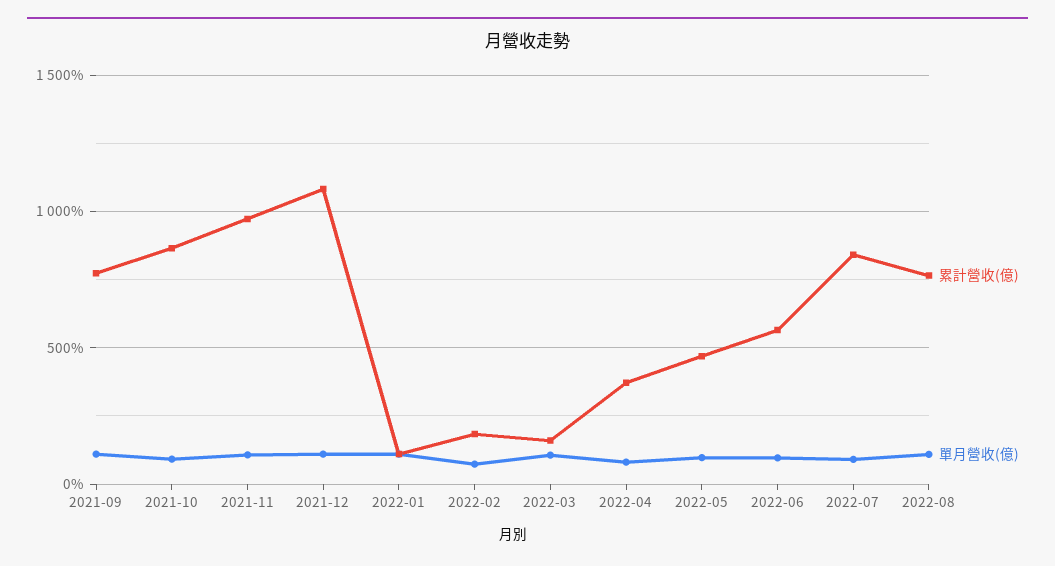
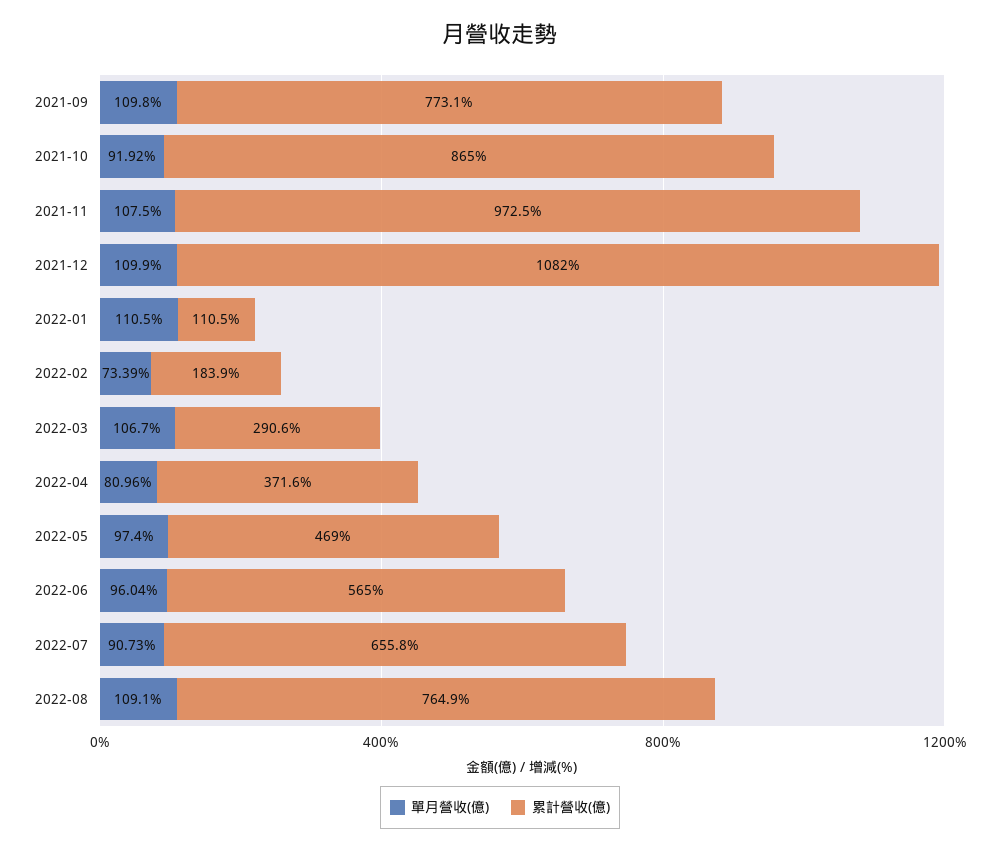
  {
    "累計營收(億)": {
      "2021-09": 773.1,
      "2021-10": 865,
      "2021-11": 972.5,
      "2021-12": 1082,
      "2022-01": 110.5,
      "2022-02": 183.9,
-     "2022-03": 150,
+     "2022-03": 290.6,
      "2022-04": 371.6,
      "2022-05": 469,
      "2022-06": 565,
-     "2022-07": 850,
+     "2022-07": 655.8,
      "2022-08": 764.9
    },
    "單月營收(億)": {
      "2021-09": 109.8,
      "2021-10": 91.92,
      "2021-11": 107.5,
      "2021-12": 109.9,
      "2022-01": 110.5,
      "2022-02": 73.39,
      "2022-03": 106.7,
      "2022-04": 80.96,
      "2022-05": 97.4,
      "2022-06": 96.04,
      "2022-07": 90.73,
      "2022-08": 109.1
    }
  }

